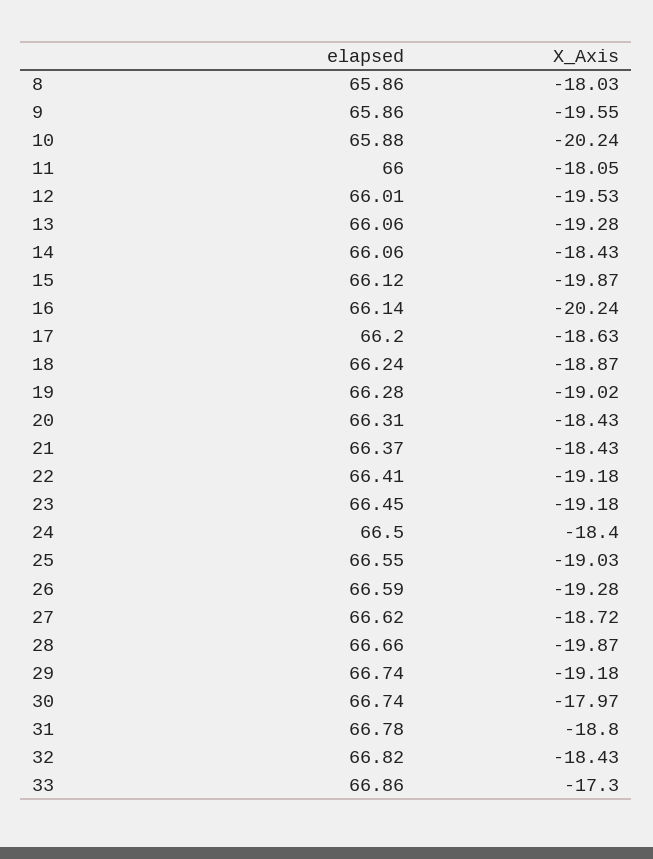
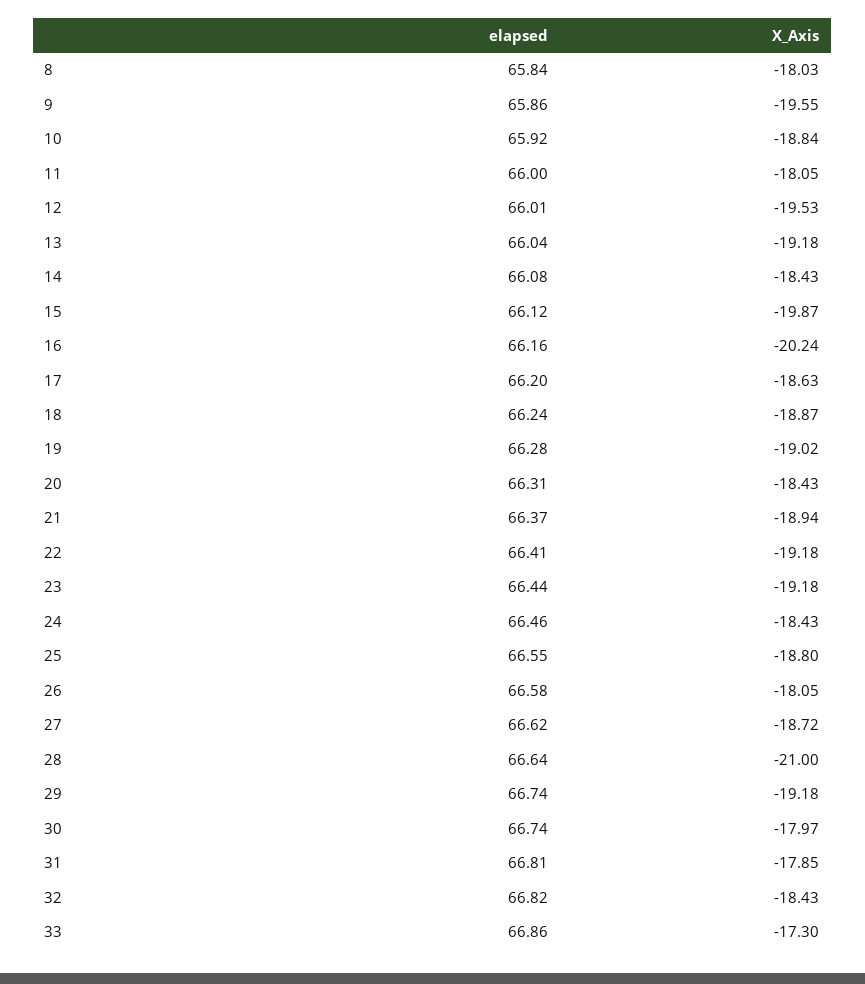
  {
    "elapsed": {
-     "8": 65.86,
+     "8": 65.84,
      "9": 65.86,
-     "10": 65.88,
+     "10": 65.92,
      "11": 66,
      "12": 66.01,
-     "13": 66.06,
+     "13": 66.04,
-     "14": 66.06,
+     "14": 66.08,
      "15": 66.12,
-     "16": 66.14,
+     "16": 66.16,
      "17": 66.2,
      "18": 66.24,
      "19": 66.28,
      "20": 66.31,
      "21": 66.37,
      "22": 66.41,
-     "23": 66.45,
+     "23": 66.44,
-     "24": 66.5,
+     "24": 66.46,
      "25": 66.55,
-     "26": 66.59,
+     "26": 66.58,
      "27": 66.62,
-     "28": 66.66,
+     "28": 66.64,
      "29": 66.74,
      "30": 66.74,
-     "31": 66.78,
+     "31": 66.81,
      "32": 66.82,
      "33": 66.86
    },
    "X_Axis": {
      "8": -18.03,
      "9": -19.55,
-     "10": -20.24,
+     "10": -18.84,
      "11": -18.05,
      "12": -19.53,
-     "13": -19.28,
+     "13": -19.18,
      "14": -18.43,
      "15": -19.87,
      "16": -20.24,
      "17": -18.63,
      "18": -18.87,
      "19": -19.02,
      "20": -18.43,
-     "21": -18.43,
+     "21": -18.94,
      "22": -19.18,
      "23": -19.18,
-     "24": -18.4,
+     "24": -18.43,
-     "25": -19.03,
+     "25": -18.8,
-     "26": -19.28,
+     "26": -18.05,
      "27": -18.72,
-     "28": -19.87,
+     "28": -21,
      "29": -19.18,
      "30": -17.97,
-     "31": -18.8,
+     "31": -17.85,
      "32": -18.43,
      "33": -17.3
    }
  }

